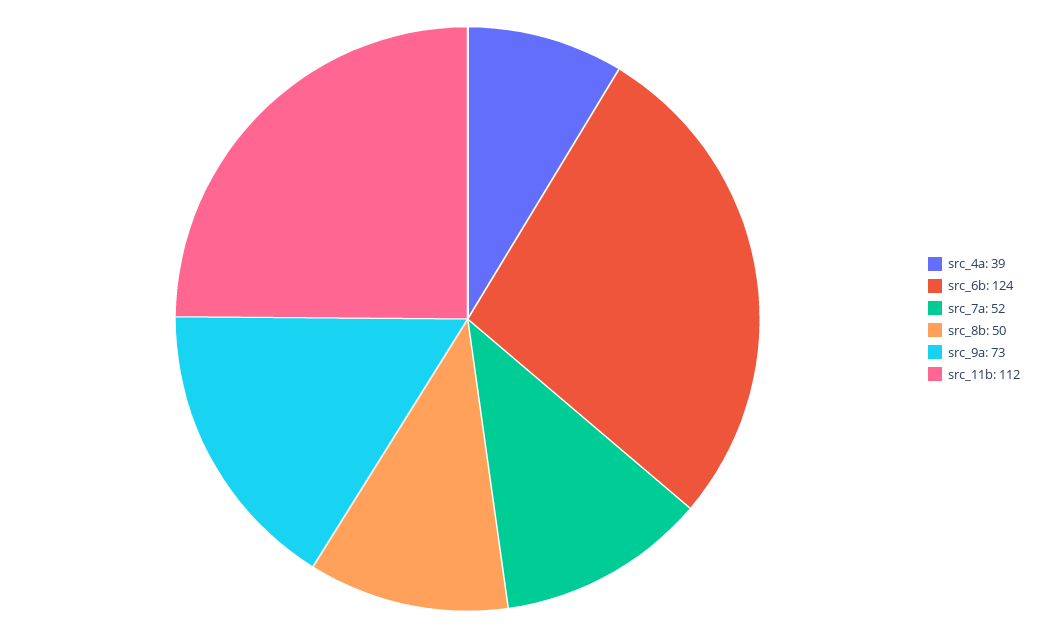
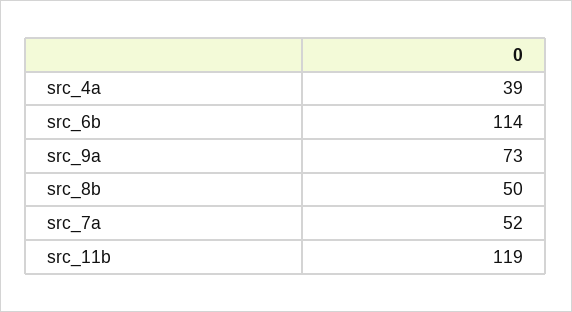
  {
    "src_4a": 39,
-   "src_6b": 124,
+   "src_6b": 114,
    "src_7a": 52,
    "src_8b": 50,
    "src_9a": 73,
-   "src_11b": 112
+   "src_11b": 119
  }

